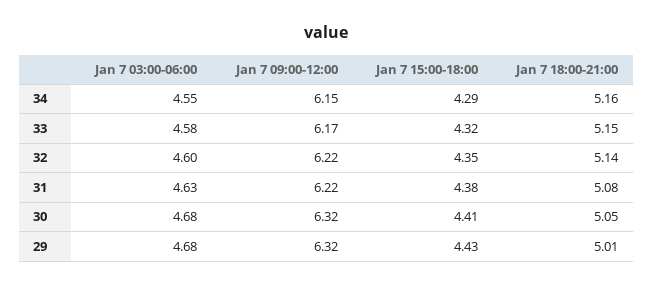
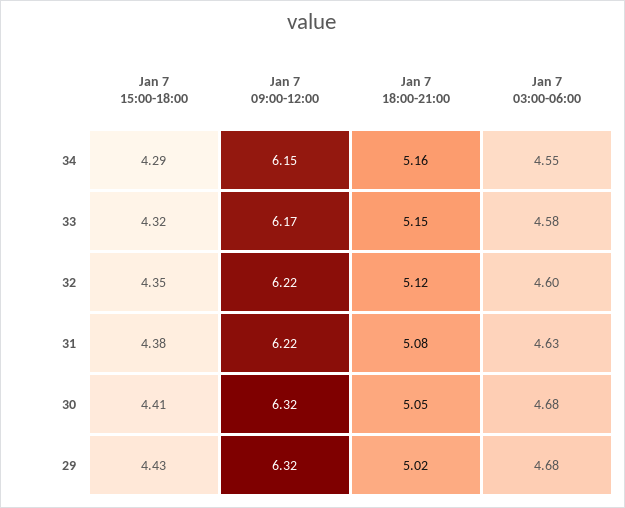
  {
    "Jan 7 03:00-06:00": {
      "34": 4.55,
      "33": 4.58,
      "32": 4.6,
      "31": 4.63,
      "30": 4.68,
      "29": 4.68
    },
    "Jan 7 09:00-12:00": {
      "34": 6.15,
      "33": 6.17,
      "32": 6.22,
      "31": 6.22,
      "30": 6.32,
      "29": 6.32
    },
    "Jan 7 15:00-18:00": {
      "34": 4.29,
      "33": 4.32,
      "32": 4.35,
      "31": 4.38,
      "30": 4.41,
      "29": 4.43
    },
    "Jan 7 18:00-21:00": {
      "34": 5.16,
      "33": 5.15,
-     "32": 5.14,
+     "32": 5.12,
      "31": 5.08,
      "30": 5.05,
-     "29": 5.01
+     "29": 5.02
    }
  }

